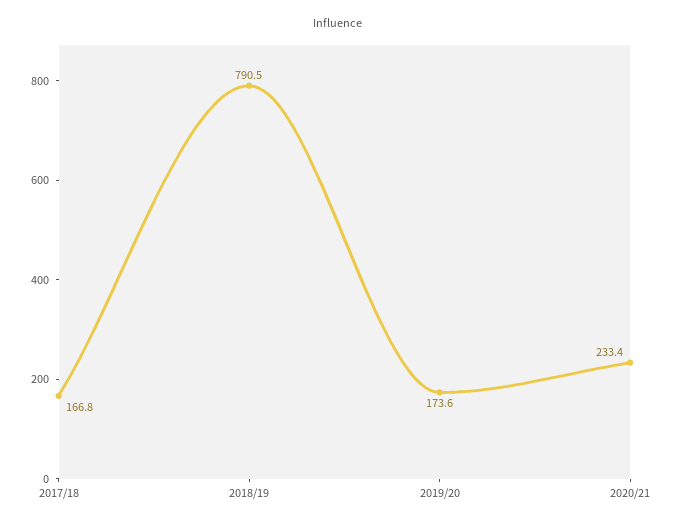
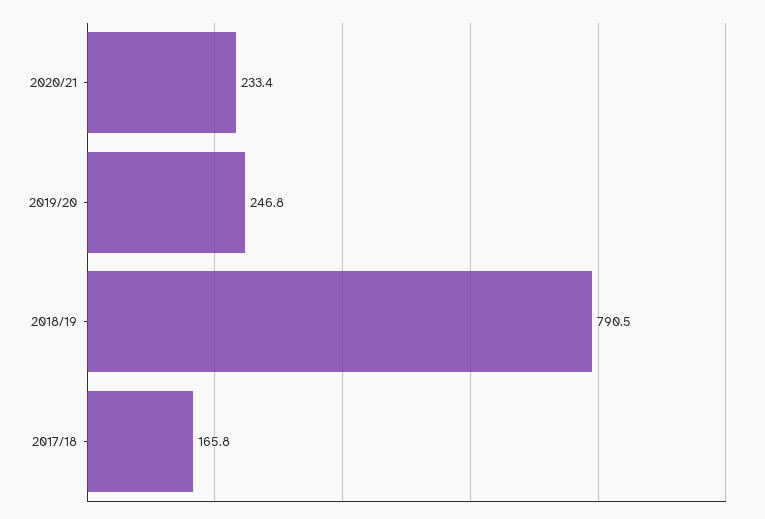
  {
-   "2017/18": 166.8,
+   "2017/18": 165.8,
    "2018/19": 790.5,
-   "2019/20": 173.6,
+   "2019/20": 246.8,
    "2020/21": 233.4
  }

